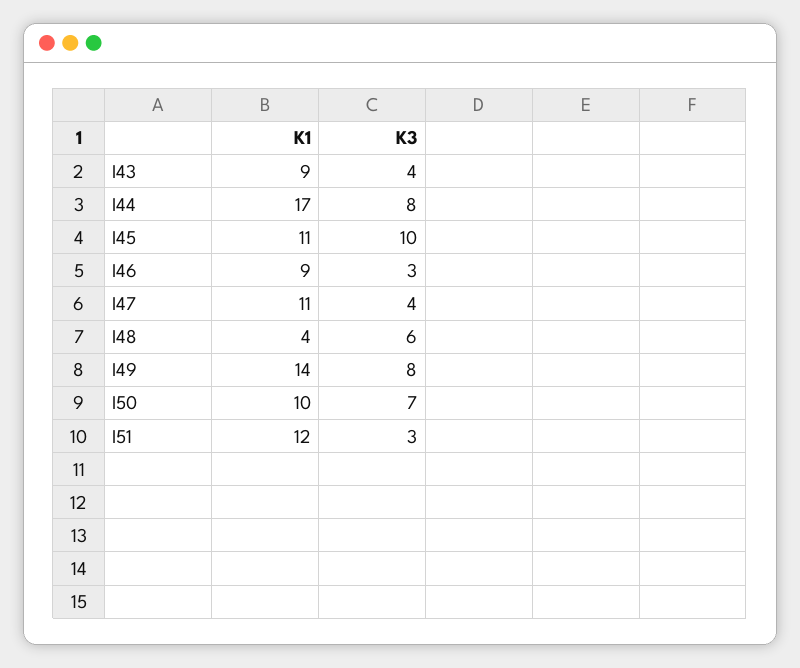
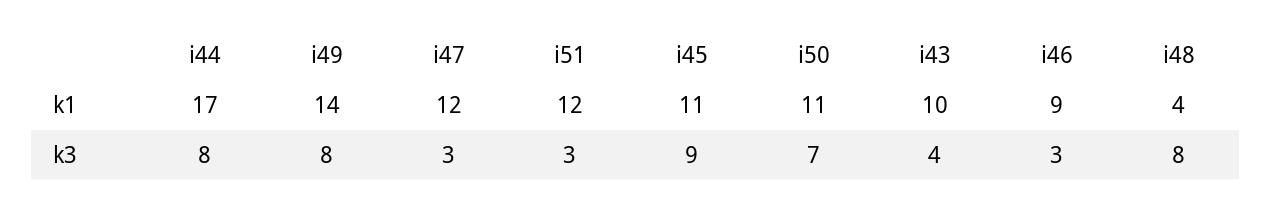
  {
    "K1": {
-     "I43": 9,
+     "I43": 10,
      "I44": 17,
      "I45": 11,
      "I46": 9,
-     "I47": 11,
+     "I47": 12,
      "I48": 4,
      "I49": 14,
-     "I50": 10,
+     "I50": 11,
      "I51": 12
    },
    "K3": {
      "I43": 4,
      "I44": 8,
-     "I45": 10,
+     "I45": 9,
      "I46": 3,
-     "I47": 4,
+     "I47": 3,
-     "I48": 6,
+     "I48": 8,
      "I49": 8,
      "I50": 7,
      "I51": 3
    }
  }

